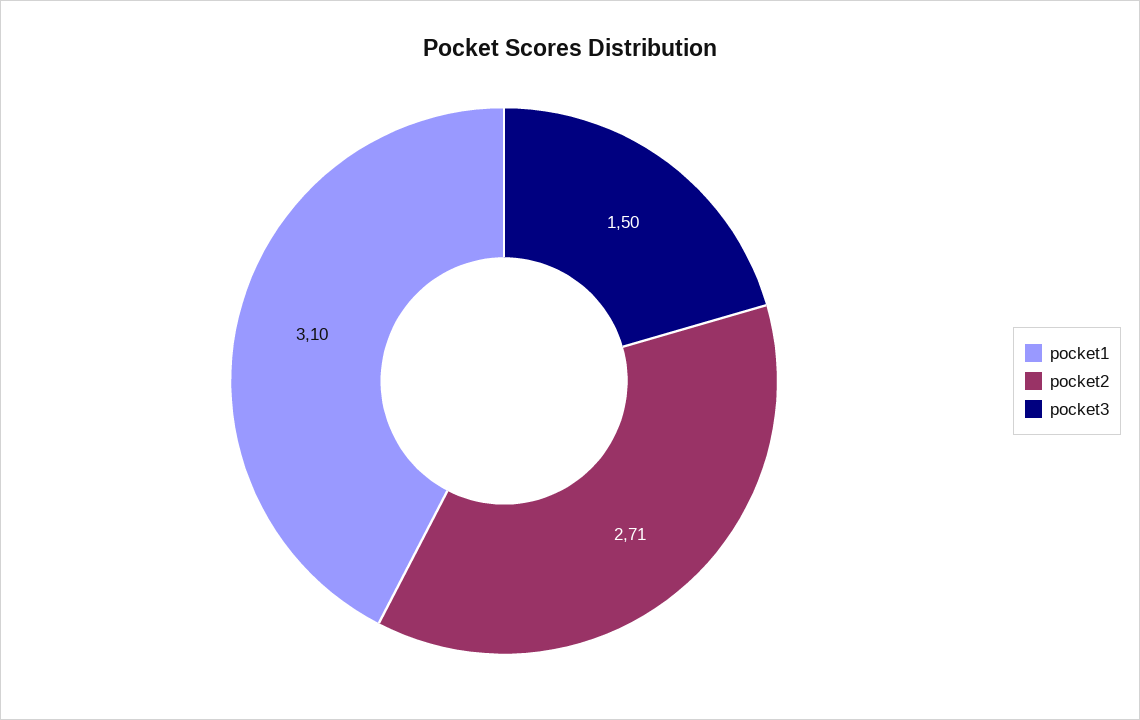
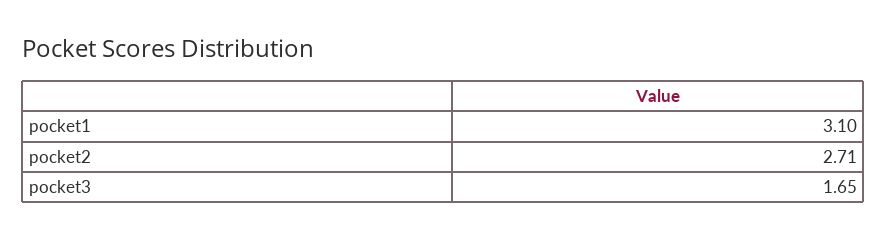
  {
    "pocket1": 3.1,
    "pocket2": 2.71,
-   "pocket3": 1.5
+   "pocket3": 1.65
  }

